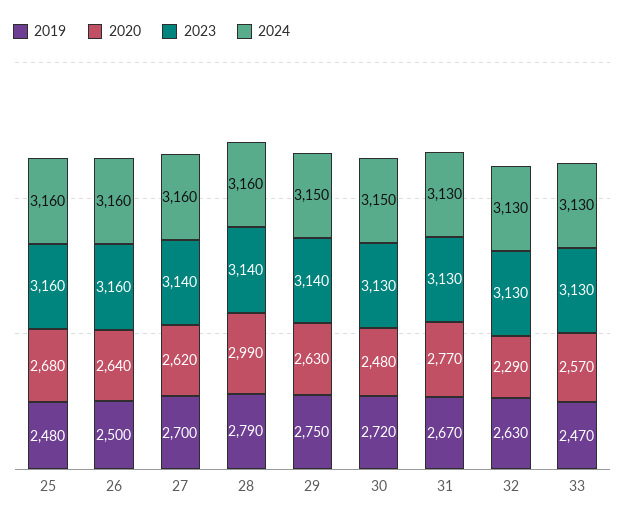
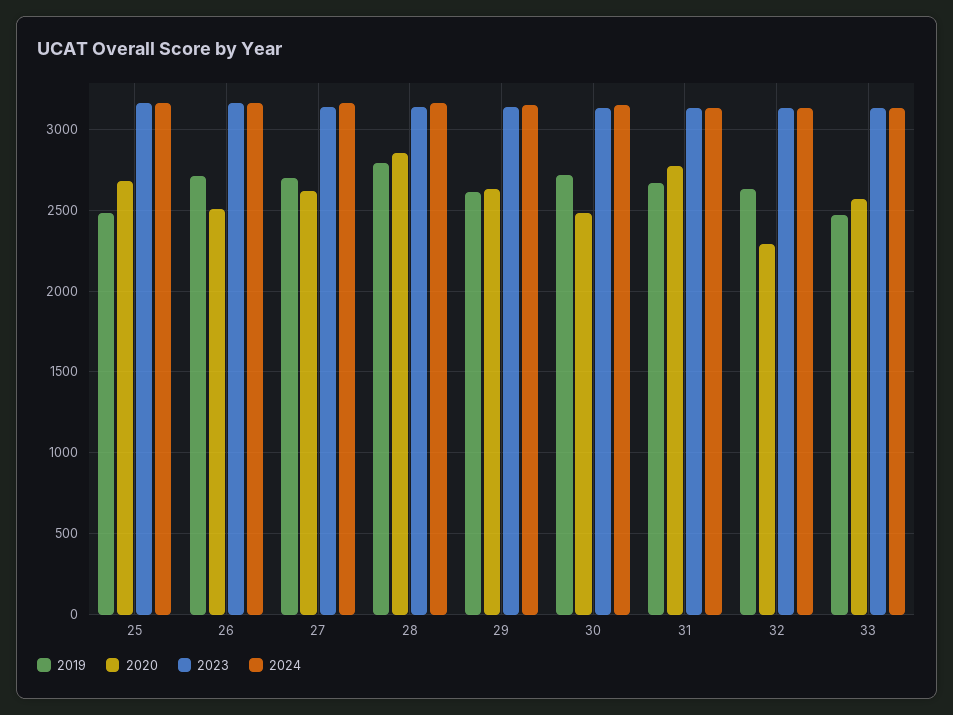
  {
    "2019": {
      "25": 2480,
-     "26": 2500,
+     "26": 2700,
      "27": 2700,
      "28": 2790,
-     "29": 2750,
+     "29": 2600,
      "30": 2720,
      "31": 2670,
      "32": 2630,
      "33": 2470
    },
    "2020": {
      "25": 2680,
-     "26": 2640,
+     "26": 2500,
      "27": 2620,
-     "28": 2990,
+     "28": 2850,
      "29": 2630,
      "30": 2480,
      "31": 2770,
      "32": 2290,
      "33": 2570
    },
    "2023": {
      "25": 3160,
      "26": 3160,
      "27": 3140,
      "28": 3140,
      "29": 3140,
      "30": 3130,
      "31": 3130,
      "32": 3130,
      "33": 3130
    },
    "2024": {
      "25": 3160,
      "26": 3160,
      "27": 3160,
      "28": 3160,
      "29": 3150,
      "30": 3150,
      "31": 3130,
      "32": 3130,
      "33": 3130
    }
  }

